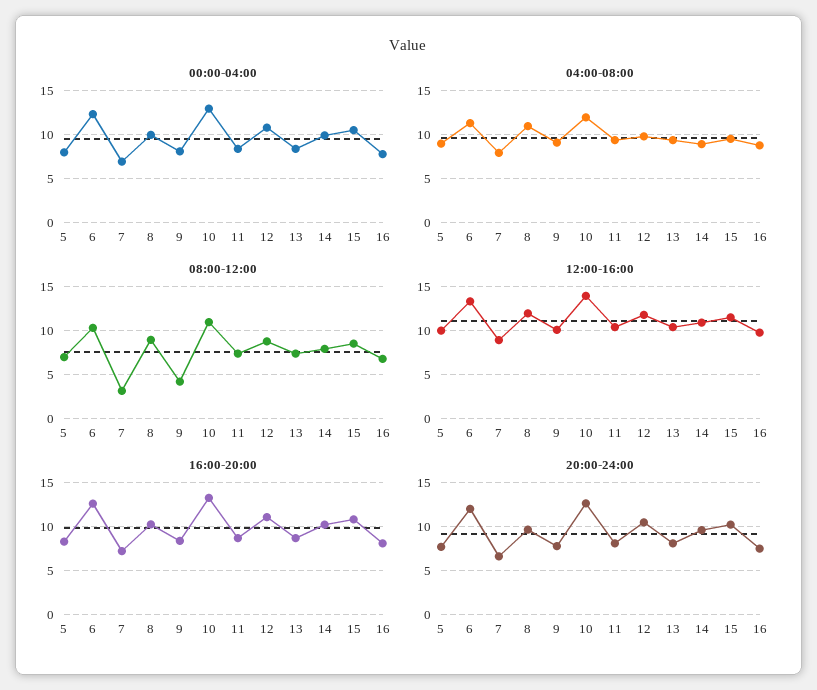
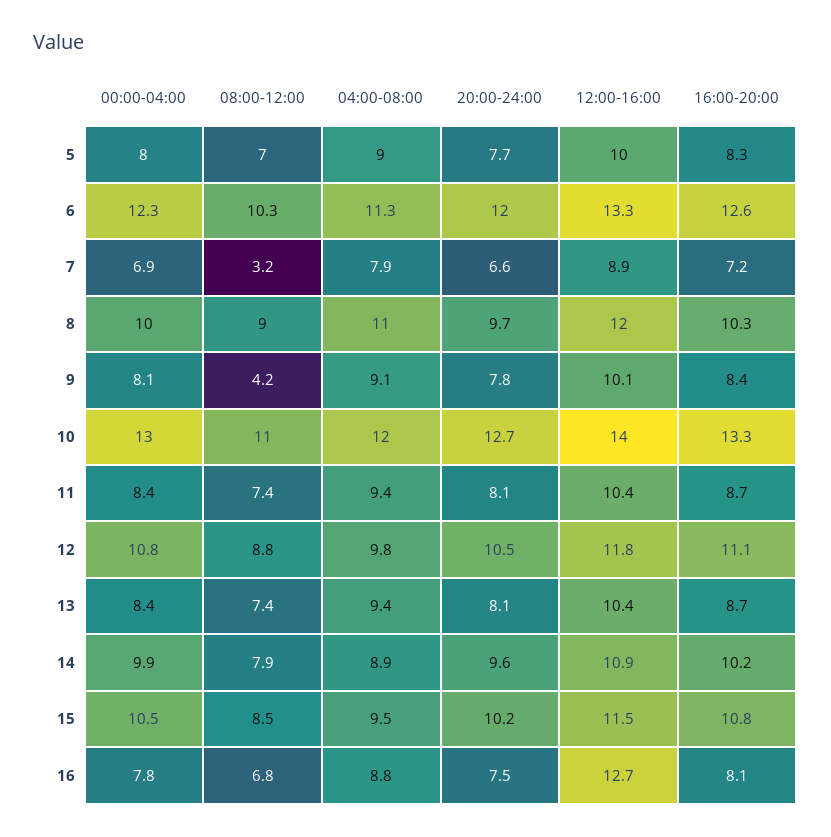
  {
    "00:00-04:00": {
      "5": 8,
      "6": 12.3,
      "7": 6.9,
      "8": 10,
      "9": 8.1,
      "10": 13,
      "11": 8.4,
      "12": 10.8,
      "13": 8.4,
      "14": 9.9,
      "15": 10.5,
      "16": 7.8
    },
    "04:00-08:00": {
      "5": 9,
      "6": 11.3,
      "7": 7.9,
      "8": 11,
      "9": 9.1,
      "10": 12,
      "11": 9.4,
      "12": 9.8,
      "13": 9.4,
      "14": 8.9,
      "15": 9.5,
      "16": 8.8
    },
    "08:00-12:00": {
      "5": 7,
      "6": 10.3,
      "7": 3.2,
      "8": 9,
      "9": 4.2,
      "10": 11,
      "11": 7.4,
      "12": 8.8,
      "13": 7.4,
      "14": 7.9,
      "15": 8.5,
      "16": 6.8
    },
    "12:00-16:00": {
      "5": 10,
      "6": 13.3,
      "7": 8.9,
      "8": 12,
      "9": 10.1,
      "10": 14,
      "11": 10.4,
      "12": 11.8,
      "13": 10.4,
      "14": 10.9,
      "15": 11.5,
-     "16": 10
+     "16": 12.7
    },
    "16:00-20:00": {
      "5": 8.3,
      "6": 12.6,
      "7": 7.2,
      "8": 10.3,
      "9": 8.4,
      "10": 13.3,
      "11": 8.7,
      "12": 11.1,
      "13": 8.7,
      "14": 10.2,
      "15": 10.8,
      "16": 8.1
    },
    "20:00-24:00": {
      "5": 7.7,
      "6": 12,
      "7": 6.6,
      "8": 9.7,
      "9": 7.8,
      "10": 12.7,
      "11": 8.1,
      "12": 10.5,
      "13": 8.1,
      "14": 9.6,
      "15": 10.2,
      "16": 7.5
    }
  }

